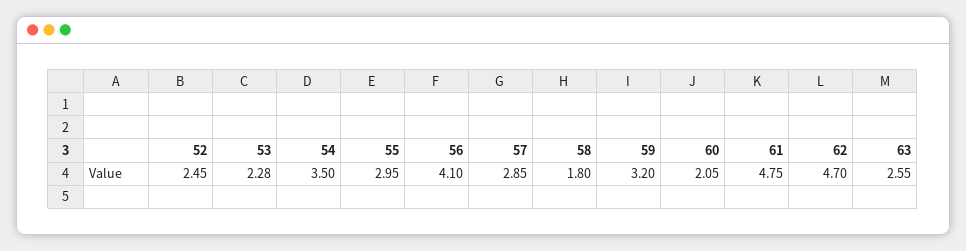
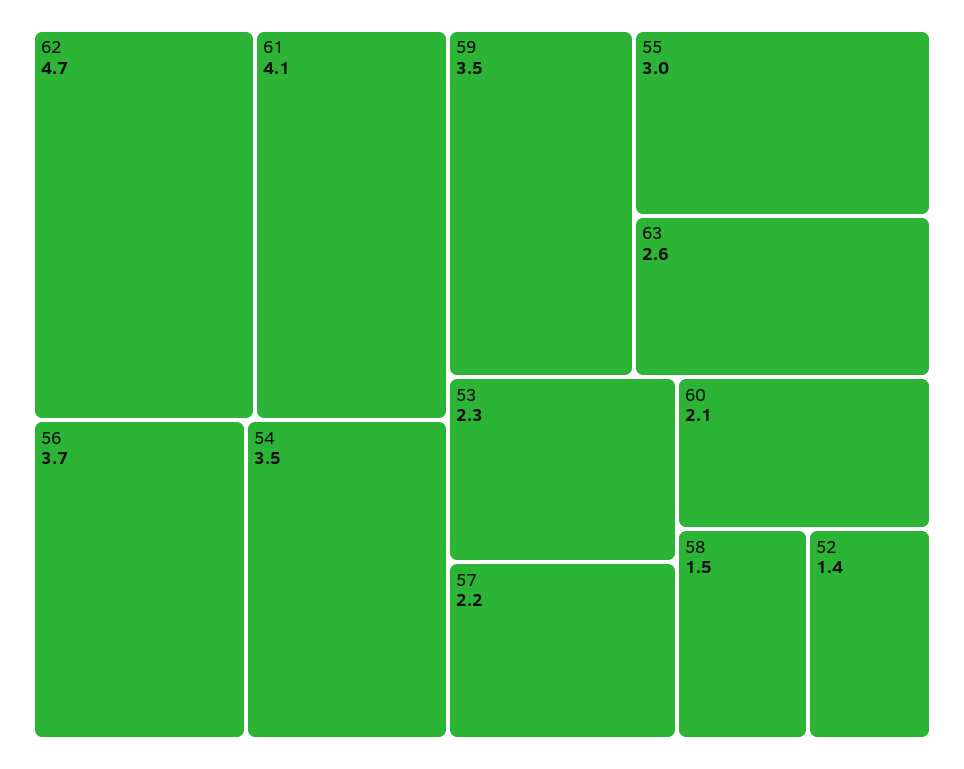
  {
-   "52": 2.45,
+   "52": 1.4,
    "53": 2.28,
    "54": 3.5,
    "55": 2.95,
-   "56": 4.1,
+   "56": 3.7,
-   "57": 2.85,
+   "57": 2.2,
-   "58": 1.8,
+   "58": 1.5,
-   "59": 3.2,
+   "59": 3.5,
    "60": 2.05,
-   "61": 4.75,
+   "61": 4.1,
    "62": 4.7,
    "63": 2.55
  }

